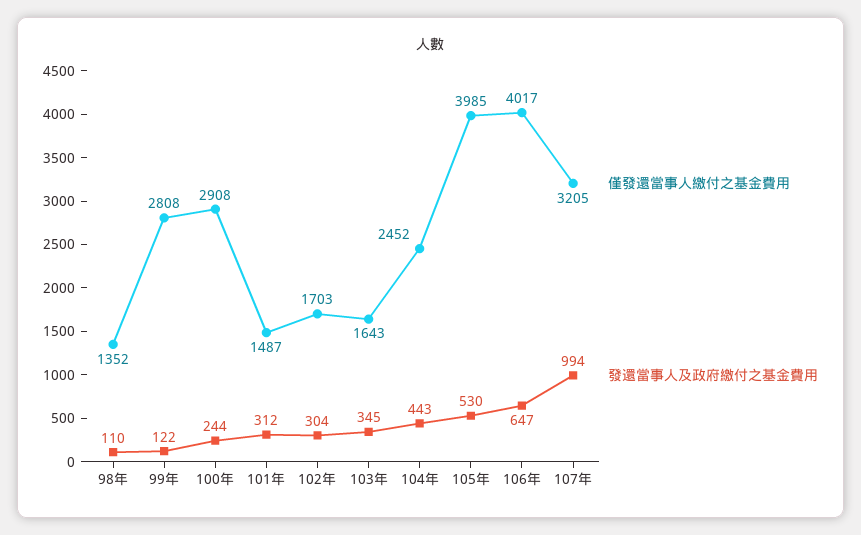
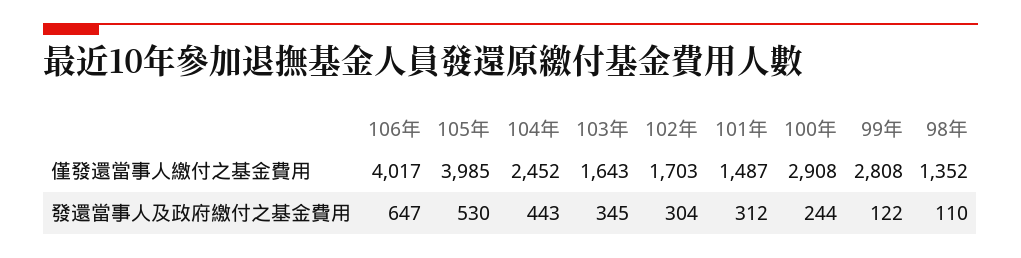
  {
    "僅發還當事人繳付之基金費用": {
      "98年": 1352,
      "99年": 2808,
      "100年": 2908,
      "101年": 1487,
      "102年": 1703,
      "103年": 1643,
      "104年": 2452,
      "105年": 3985,
-     "106年": 4017,
+     "106年": 4017
-     "107年": 3205
    },
    "發還當事人及政府繳付之基金費用": {
      "98年": 110,
      "99年": 122,
      "100年": 244,
      "101年": 312,
      "102年": 304,
      "103年": 345,
      "104年": 443,
      "105年": 530,
-     "106年": 647,
+     "106年": 647
-     "107年": 994
    }
  }

